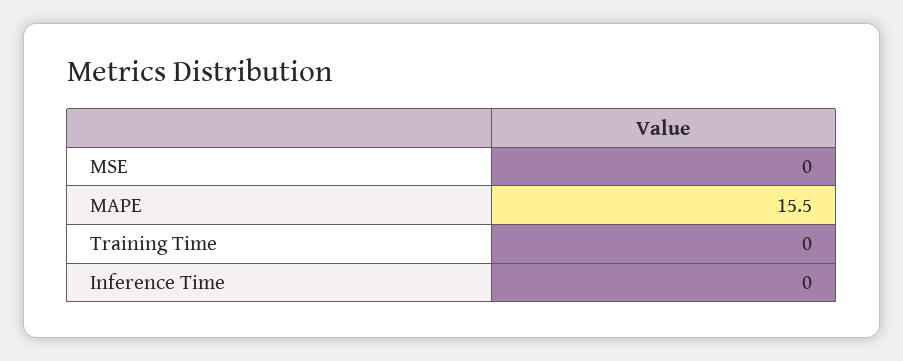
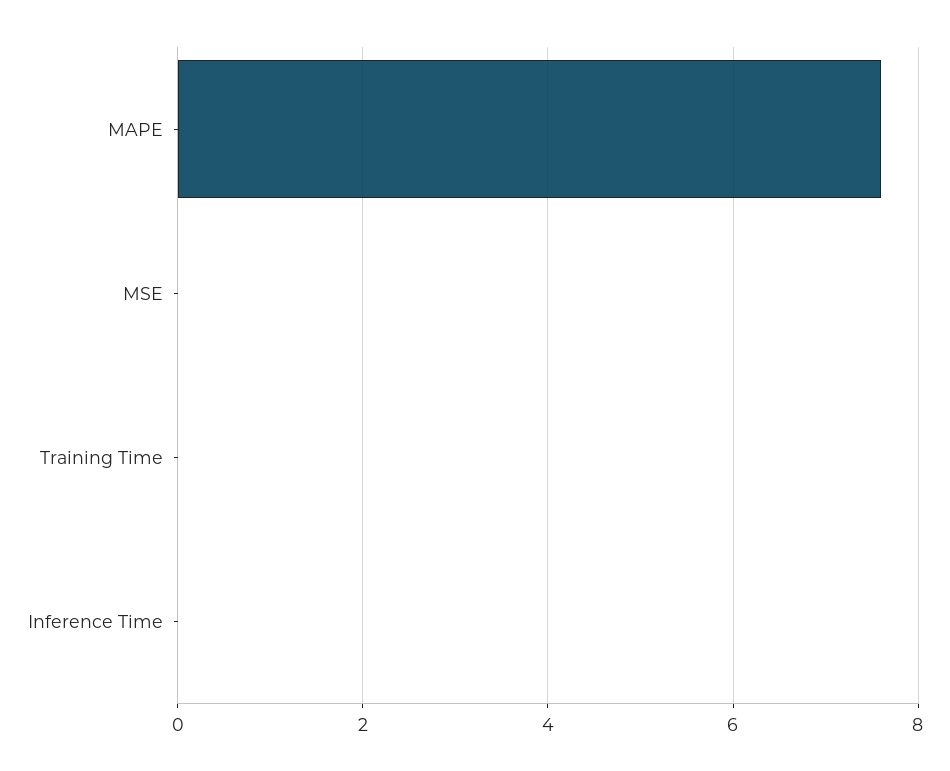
  {
    "MSE": 0,
-   "MAPE": 15.5,
+   "MAPE": 7.5,
    "Training Time": 0,
    "Inference Time": 0
  }

